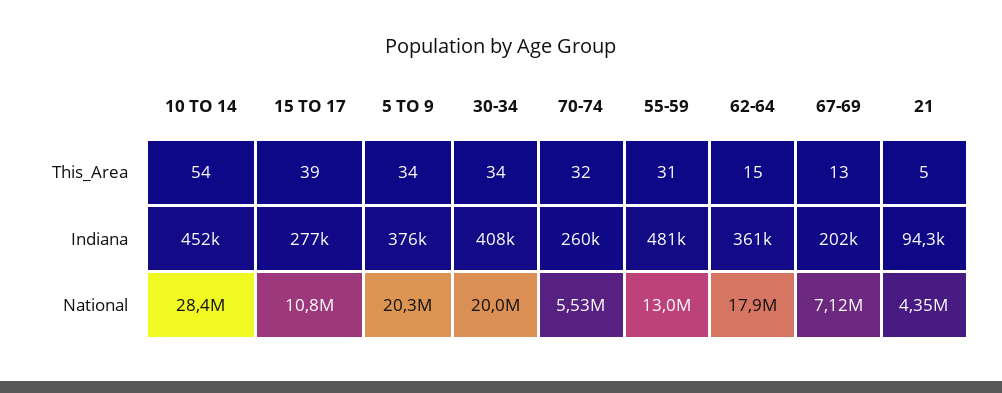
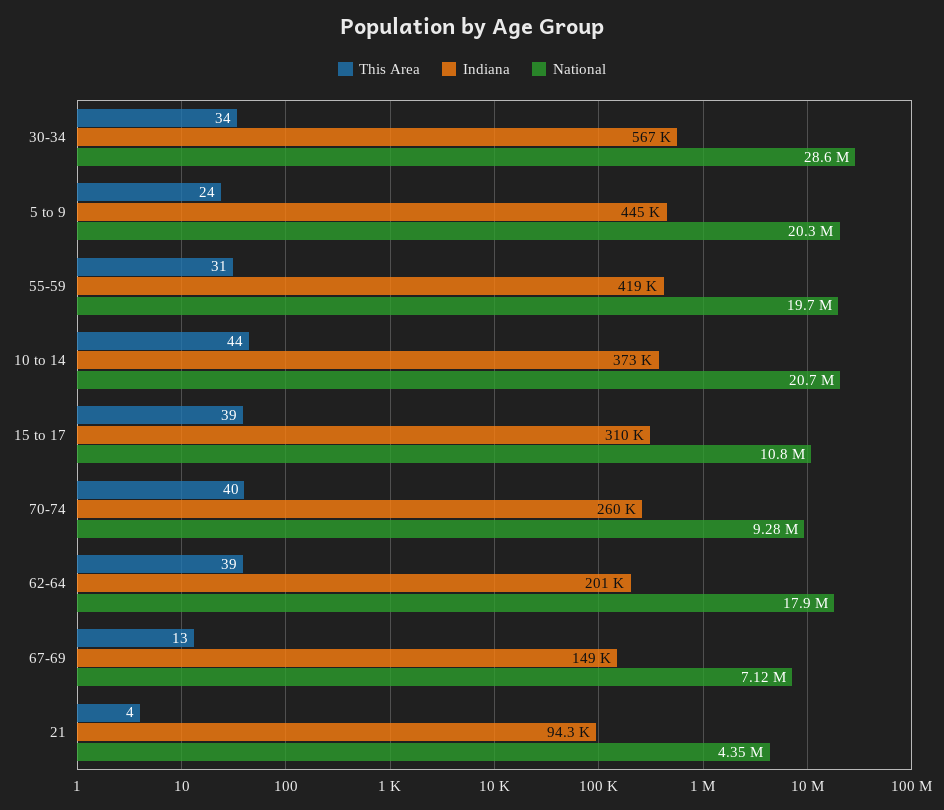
  {
    "This_Area": {
-     "10 TO 14": 54,
+     "10 TO 14": 44,
      "15 TO 17": 39,
-     "5 TO 9": 34,
+     "5 TO 9": 24,
      "30-34": 34,
-     "70-74": 32,
+     "70-74": 40,
      "55-59": 31,
-     "62-64": 15,
+     "62-64": 39,
      "67-69": 13,
-     "21": 5
+     "21": 4
    },
    "Indiana": {
-     "10 TO 14": 452000,
+     "10 TO 14": 373000,
-     "15 TO 17": 277000,
+     "15 TO 17": 310000,
-     "5 TO 9": 376000,
+     "5 TO 9": 445000,
-     "30-34": 408000,
+     "30-34": 567000,
      "70-74": 260000,
-     "55-59": 481000,
+     "55-59": 419000,
-     "62-64": 361000,
+     "62-64": 201000,
-     "67-69": 202000,
+     "67-69": 149000,
      "21": 94300
    },
    "National": {
-     "10 TO 14": 28400000,
+     "10 TO 14": 20700000,
      "15 TO 17": 10800000,
      "5 TO 9": 20300000,
-     "30-34": 20000000,
+     "30-34": 28600000,
-     "70-74": 5530000,
+     "70-74": 9280000,
-     "55-59": 13000000,
+     "55-59": 19700000,
      "62-64": 17900000,
      "67-69": 7120000,
      "21": 4350000
    }
  }

